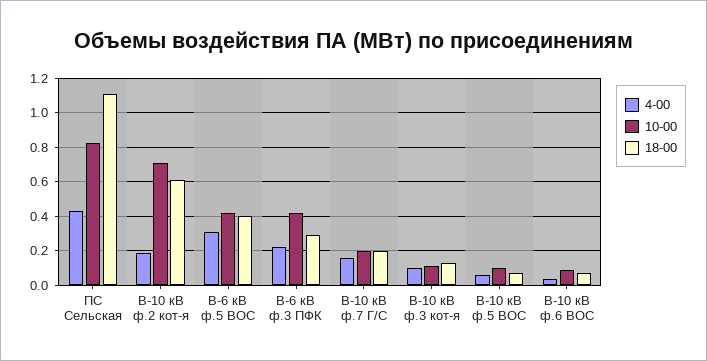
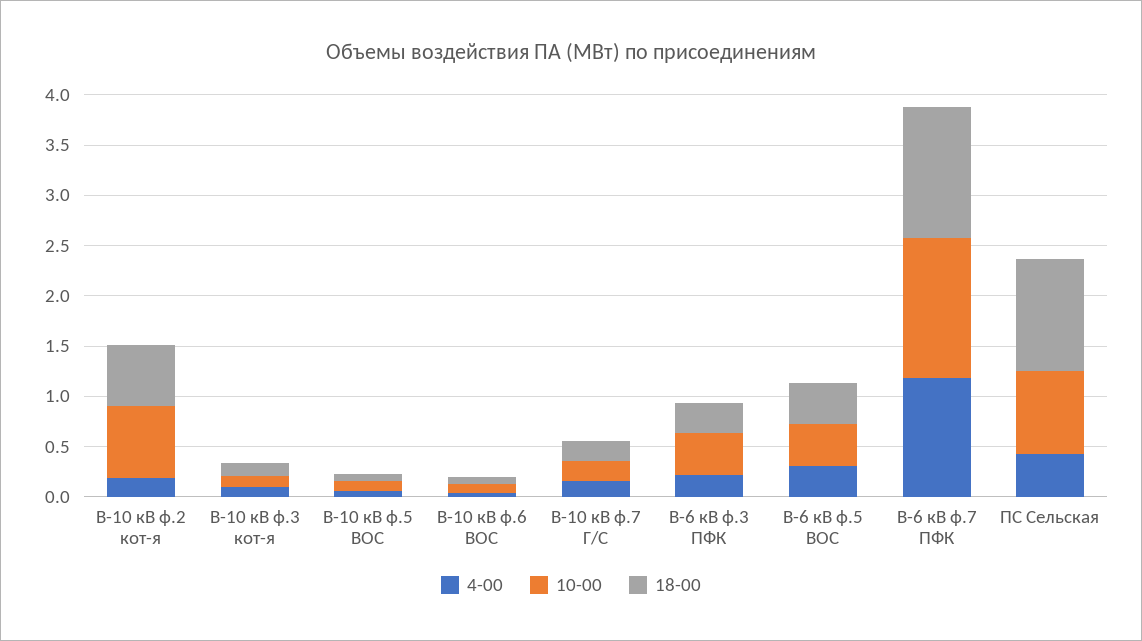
  {
    "4-00": {
      "ПС Сельская": 0.45,
      "В-10 кВ ф.2 кот-я": 0.2,
      "В-6 кВ ф.5 ВОС": 0.3,
      "В-6 кВ ф.3 ПФК": 0.2,
      "В-10 кВ ф.7 Г/С": 0.15,
      "В-10 кВ ф.3 кот-я": 0.1,
      "В-10 кВ ф.5 ВОС": 0.05,
-     "В-10 кВ ф.6 ВОС": 0.05
+     "В-10 кВ ф.6 ВОС": 0.05,
+     "В-6 кВ ф.7 ПФК": 1.2
    },
    "10-00": {
      "ПС Сельская": 0.85,
      "В-10 кВ ф.2 кот-я": 0.7,
      "В-6 кВ ф.5 ВОС": 0.4,
      "В-6 кВ ф.3 ПФК": 0.4,
      "В-10 кВ ф.7 Г/С": 0.2,
      "В-10 кВ ф.3 кот-я": 0.1,
      "В-10 кВ ф.5 ВОС": 0.1,
-     "В-10 кВ ф.6 ВОС": 0.1
+     "В-10 кВ ф.6 ВОС": 0.1,
+     "В-6 кВ ф.7 ПФК": 1.4
    },
    "18-00": {
      "ПС Сельская": 1.1,
      "В-10 кВ ф.2 кот-я": 0.6,
      "В-6 кВ ф.5 ВОС": 0.4,
      "В-6 кВ ф.3 ПФК": 0.3,
      "В-10 кВ ф.7 Г/С": 0.2,
      "В-10 кВ ф.3 кот-я": 0.15,
      "В-10 кВ ф.5 ВОС": 0.05,
-     "В-10 кВ ф.6 ВОС": 0.05
+     "В-10 кВ ф.6 ВОС": 0.05,
+     "В-6 кВ ф.7 ПФК": 1.3
    }
  }

